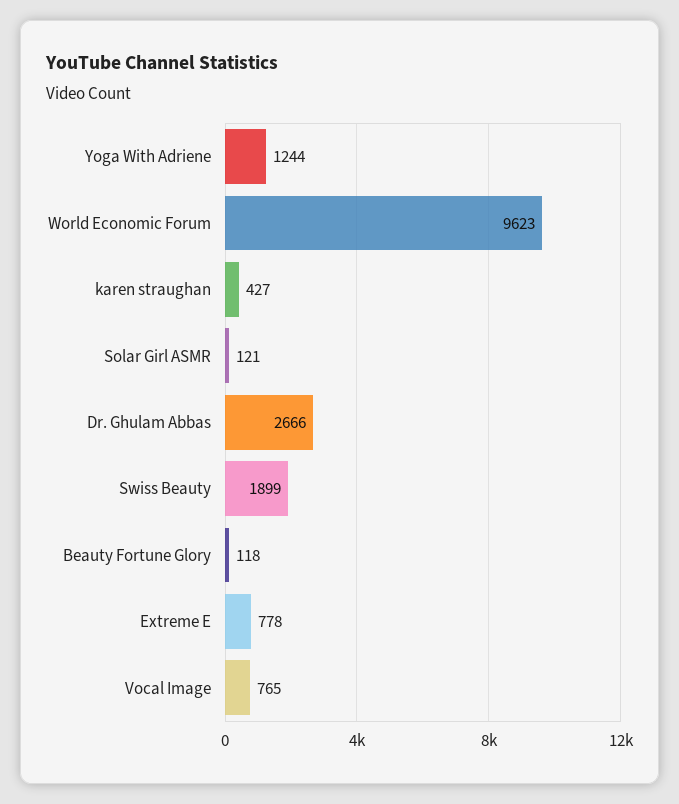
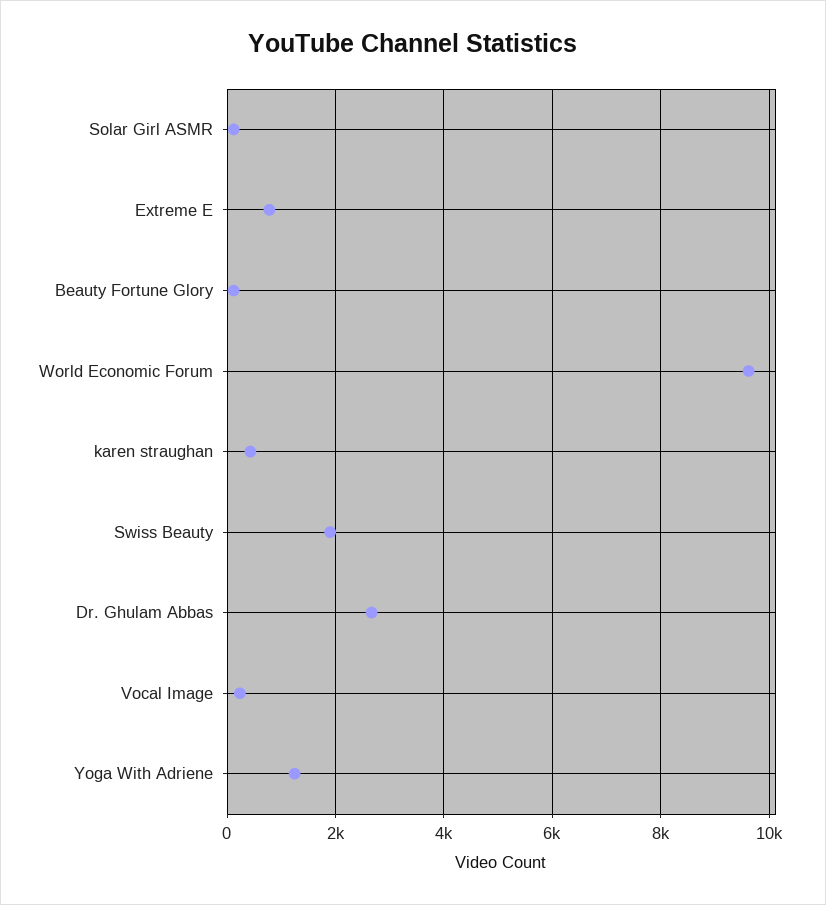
  {
    "Yoga With Adriene": 1244,
    "World Economic Forum": 9623,
    "karen straughan": 427,
    "Solar Girl ASMR": 121,
    "Dr. Ghulam Abbas": 2666,
    "Swiss Beauty": 1899,
    "Beauty Fortune Glory": 118,
    "Extreme E": 778,
-   "Vocal Image": 765
+   "Vocal Image": 200
  }

